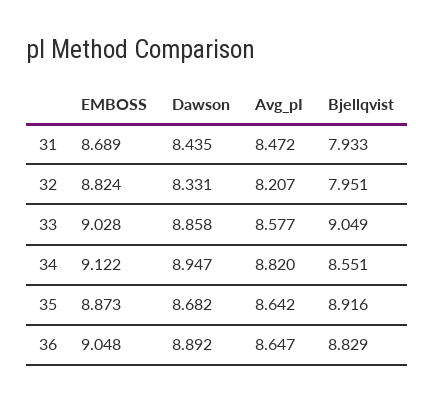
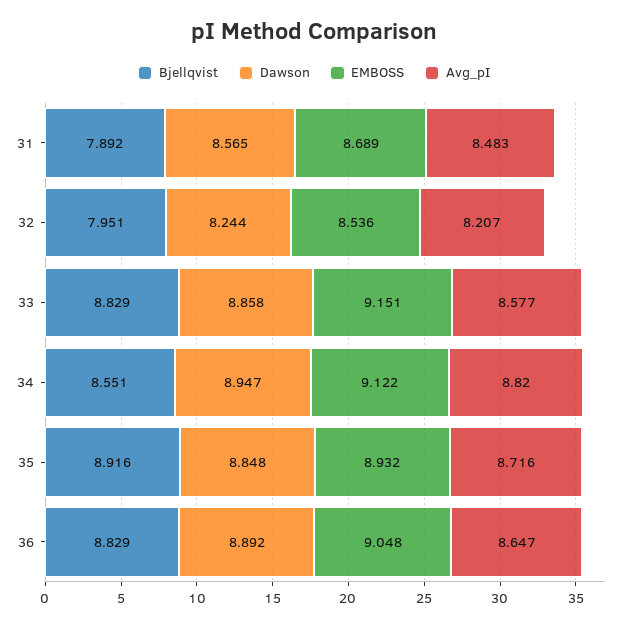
  {
    "EMBOSS": {
      "31": 8.689,
-     "32": 8.824,
+     "32": 8.536,
-     "33": 9.028,
+     "33": 9.151,
      "34": 9.122,
-     "35": 8.873,
+     "35": 8.932,
      "36": 9.048
    },
    "Dawson": {
-     "31": 8.435,
+     "31": 8.565,
-     "32": 8.331,
+     "32": 8.244,
      "33": 8.858,
      "34": 8.947,
-     "35": 8.682,
+     "35": 8.848,
      "36": 8.892
    },
    "Avg_pI": {
-     "31": 8.472,
+     "31": 8.483,
      "32": 8.207,
      "33": 8.577,
      "34": 8.82,
-     "35": 8.642,
+     "35": 8.716,
      "36": 8.647
    },
    "Bjellqvist": {
-     "31": 7.933,
+     "31": 7.892,
      "32": 7.951,
-     "33": 9.049,
+     "33": 8.829,
      "34": 8.551,
      "35": 8.916,
      "36": 8.829
    }
  }

